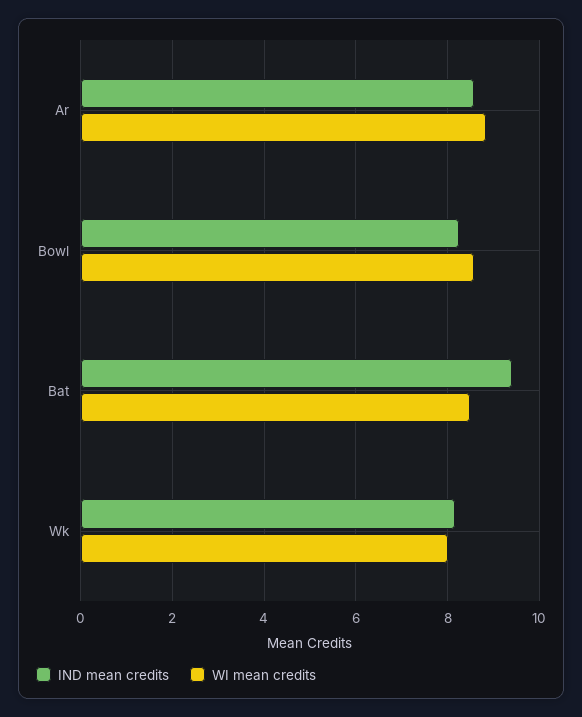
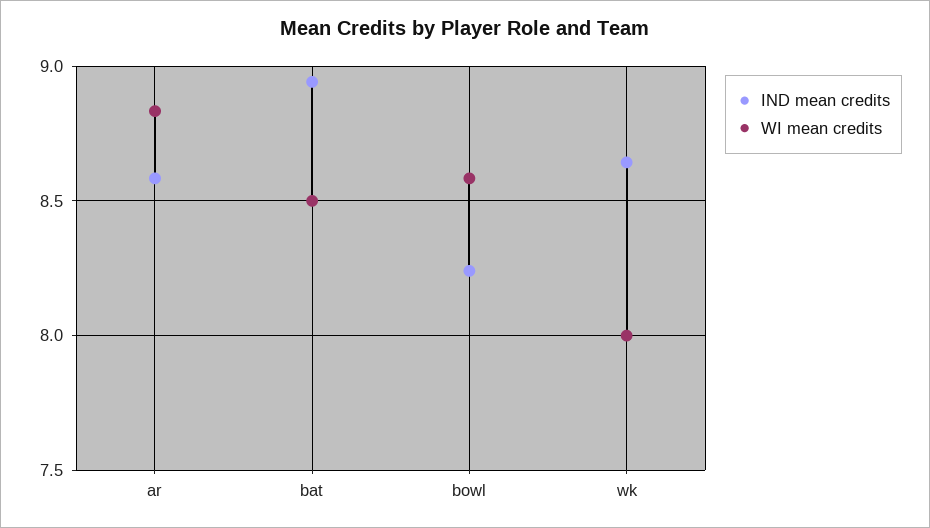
  {
    "IND mean credits": {
      "Ar": 8.6,
      "Bowl": 8.25,
-     "Bat": 9.4,
+     "Bat": 8.95,
-     "Wk": 8.2
+     "Wk": 8.65
    },
    "WI mean credits": {
      "Ar": 8.85,
      "Bowl": 8.6,
      "Bat": 8.5,
      "Wk": 8
    }
  }

